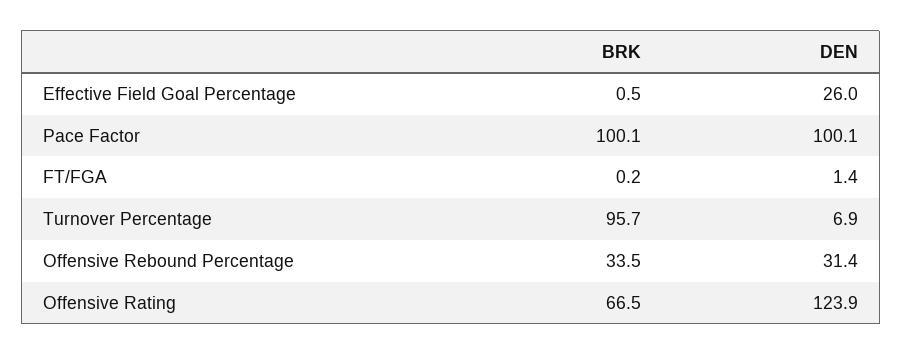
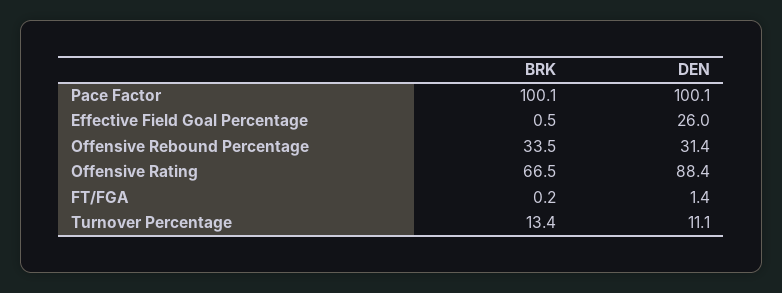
  {
    "BRK": {
      "Effective Field Goal Percentage": 0.5,
      "Pace Factor": 100.1,
      "FT/FGA": 0.2,
-     "Turnover Percentage": 95.7,
+     "Turnover Percentage": 13.4,
      "Offensive Rebound Percentage": 33.5,
      "Offensive Rating": 66.5
    },
    "DEN": {
      "Effective Field Goal Percentage": 26,
      "Pace Factor": 100.1,
      "FT/FGA": 1.4,
-     "Turnover Percentage": 6.9,
+     "Turnover Percentage": 11.1,
      "Offensive Rebound Percentage": 31.4,
-     "Offensive Rating": 123.9
+     "Offensive Rating": 88.4
    }
  }

